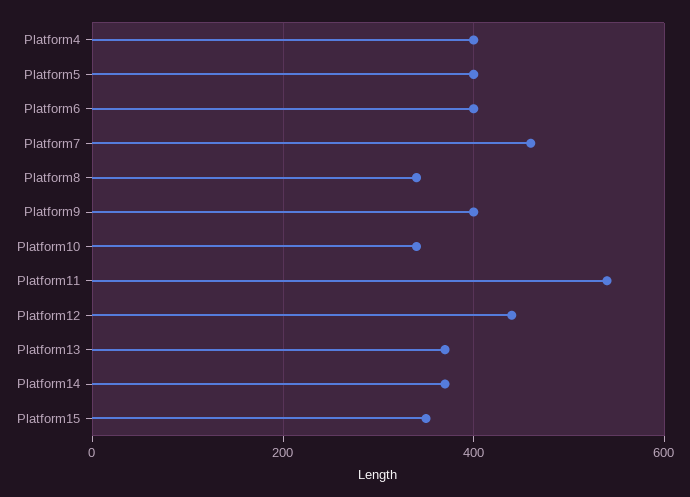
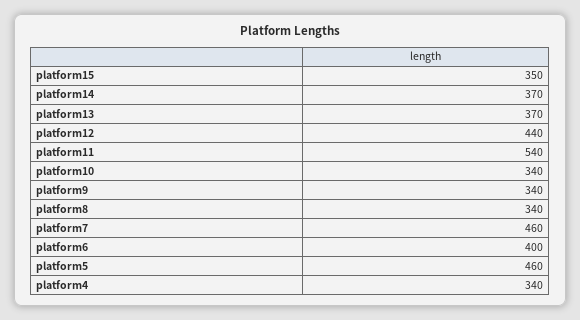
  {
-   "Platform4": 400,
+   "Platform4": 340,
-   "Platform5": 400,
+   "Platform5": 460,
    "Platform6": 400,
    "Platform7": 460,
    "Platform8": 340,
-   "Platform9": 400,
+   "Platform9": 340,
    "Platform10": 340,
    "Platform11": 540,
    "Platform12": 440,
    "Platform13": 370,
    "Platform14": 370,
    "Platform15": 350
  }

